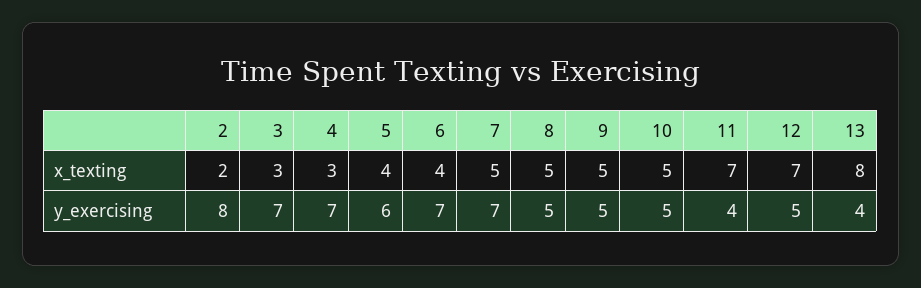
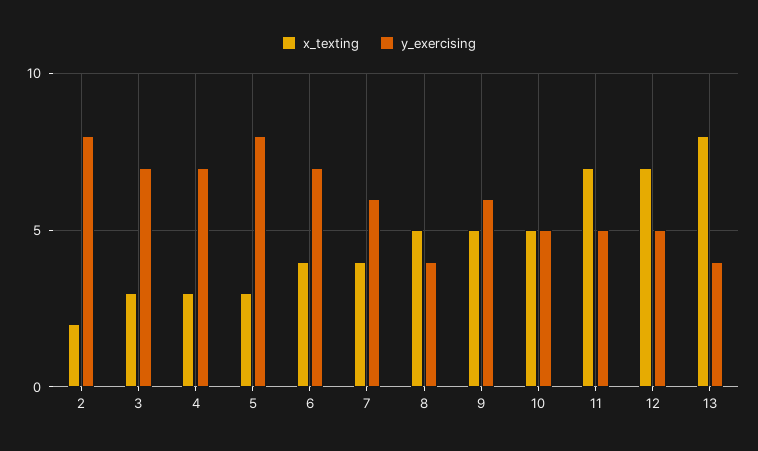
  {
    "x_texting": {
      "2": 2,
      "3": 3,
      "4": 3,
-     "5": 4,
+     "5": 3,
      "6": 4,
-     "7": 5,
+     "7": 4,
      "8": 5,
      "9": 5,
      "10": 5,
      "11": 7,
      "12": 7,
      "13": 8
    },
    "y_exercising": {
      "2": 8,
      "3": 7,
      "4": 7,
-     "5": 6,
+     "5": 8,
      "6": 7,
-     "7": 7,
+     "7": 6,
-     "8": 5,
+     "8": 4,
-     "9": 5,
+     "9": 6,
      "10": 5,
-     "11": 4,
+     "11": 5,
      "12": 5,
      "13": 4
    }
  }

